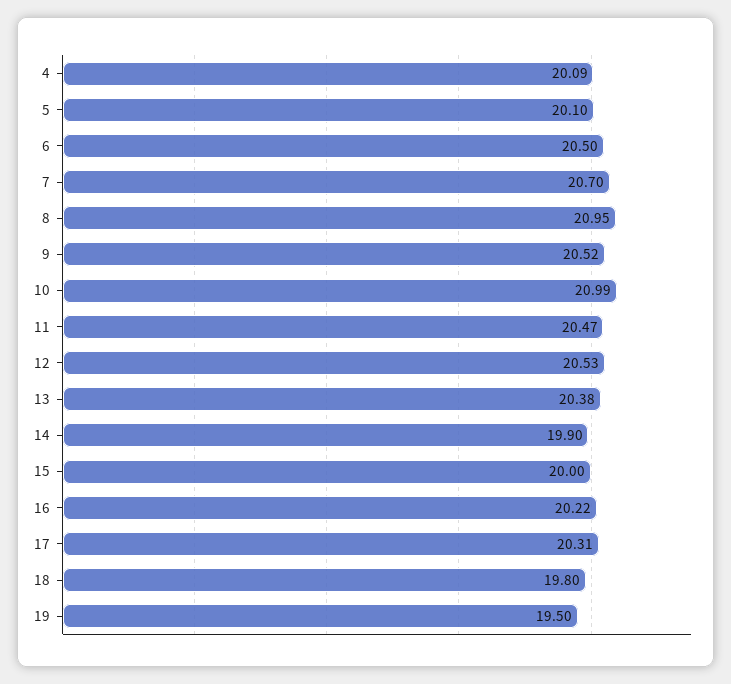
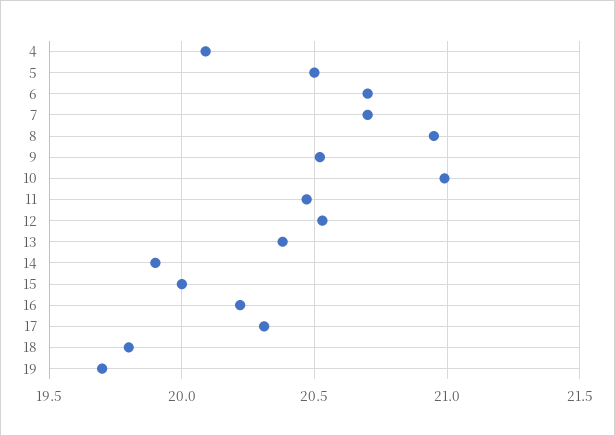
  {
    "4": 20.09,
-   "5": 20.1,
+   "5": 20.5,
-   "6": 20.5,
+   "6": 20.7,
    "7": 20.7,
    "8": 20.95,
    "9": 20.52,
    "10": 20.99,
    "11": 20.47,
    "12": 20.53,
    "13": 20.38,
    "14": 19.9,
    "15": 20,
    "16": 20.22,
    "17": 20.31,
    "18": 19.8,
-   "19": 19.5
+   "19": 19.7
  }

